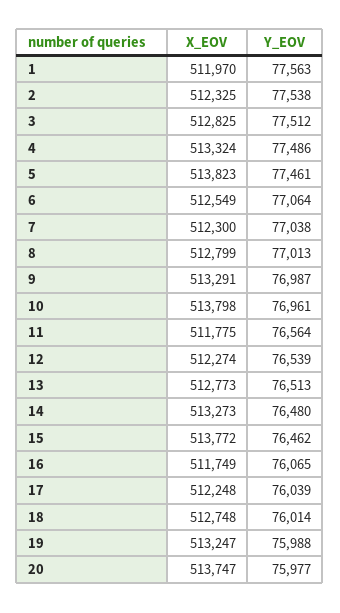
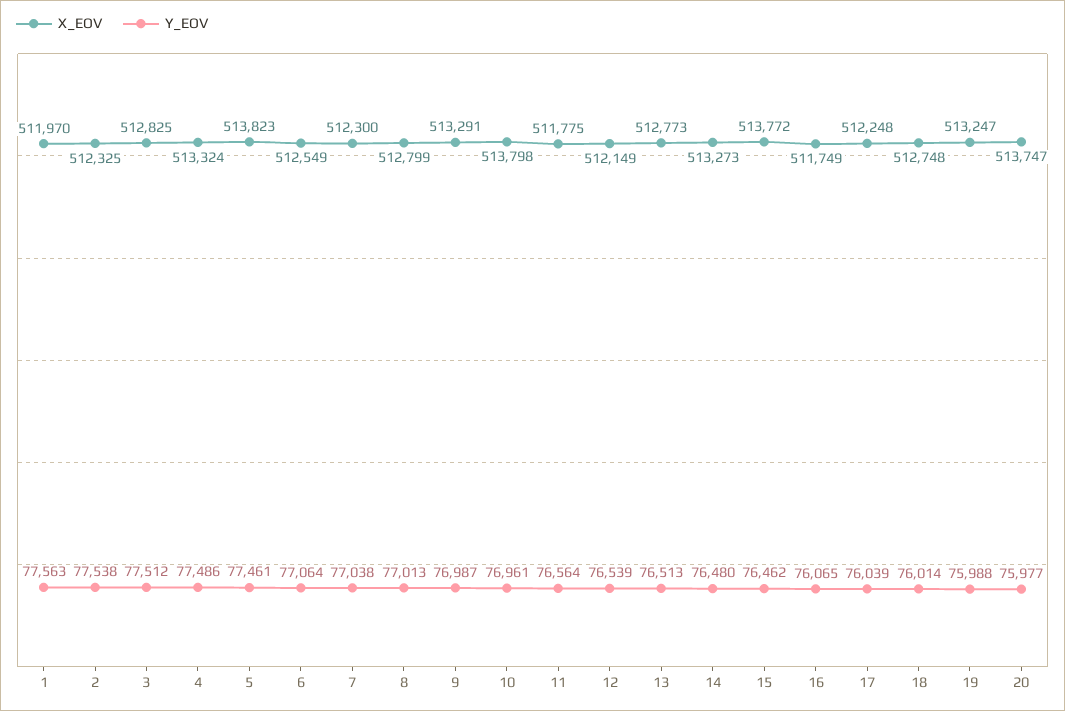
  {
    "X_EOV": {
      "1": 511970,
      "2": 512325,
      "3": 512825,
      "4": 513324,
      "5": 513823,
      "6": 512549,
      "7": 512300,
      "8": 512799,
      "9": 513291,
      "10": 513798,
      "11": 511775,
-     "12": 512274,
+     "12": 512149,
      "13": 512773,
      "14": 513273,
      "15": 513772,
      "16": 511749,
      "17": 512248,
      "18": 512748,
      "19": 513247,
      "20": 513747
    },
    "Y_EOV": {
      "1": 77563,
      "2": 77538,
      "3": 77512,
      "4": 77486,
      "5": 77461,
      "6": 77064,
      "7": 77038,
      "8": 77013,
      "9": 76987,
      "10": 76961,
      "11": 76564,
      "12": 76539,
      "13": 76513,
      "14": 76480,
      "15": 76462,
      "16": 76065,
      "17": 76039,
      "18": 76014,
      "19": 75988,
      "20": 75977
    }
  }

